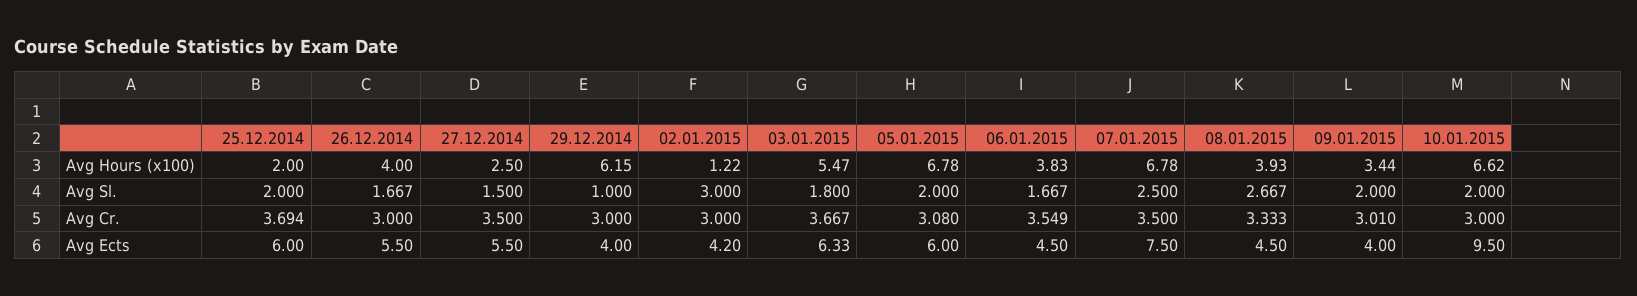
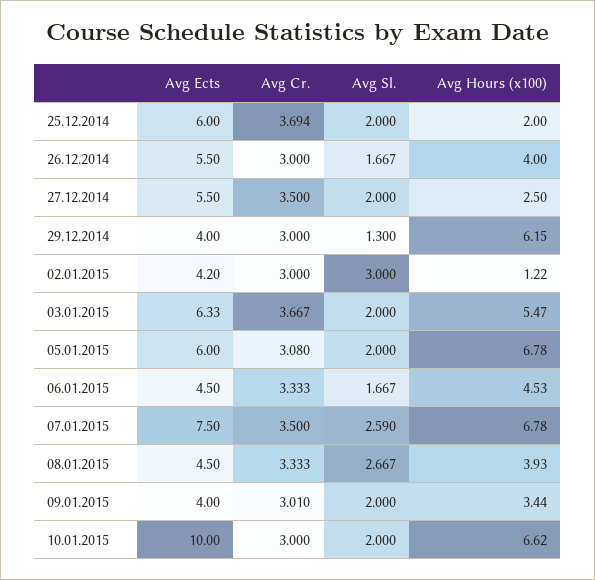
  {
    "25.12.2014": {
      "Avg Hours (x100)": 2,
      "Avg Sl.": 2,
      "Avg Cr.": 3.694,
      "Avg Ects": 6
    },
    "26.12.2014": {
      "Avg Hours (x100)": 4,
      "Avg Sl.": 1.667,
      "Avg Cr.": 3,
      "Avg Ects": 5.5
    },
    "27.12.2014": {
      "Avg Hours (x100)": 2.5,
-     "Avg Sl.": 1.5,
+     "Avg Sl.": 2,
      "Avg Cr.": 3.5,
      "Avg Ects": 5.5
    },
    "29.12.2014": {
      "Avg Hours (x100)": 6.15,
-     "Avg Sl.": 1,
+     "Avg Sl.": 1.3,
      "Avg Cr.": 3,
      "Avg Ects": 4
    },
    "02.01.2015": {
      "Avg Hours (x100)": 1.22,
      "Avg Sl.": 3,
      "Avg Cr.": 3,
      "Avg Ects": 4.2
    },
    "03.01.2015": {
      "Avg Hours (x100)": 5.47,
-     "Avg Sl.": 1.8,
+     "Avg Sl.": 2,
      "Avg Cr.": 3.667,
      "Avg Ects": 6.33
    },
    "05.01.2015": {
      "Avg Hours (x100)": 6.78,
      "Avg Sl.": 2,
      "Avg Cr.": 3.08,
      "Avg Ects": 6
    },
    "06.01.2015": {
-     "Avg Hours (x100)": 3.83,
+     "Avg Hours (x100)": 4.53,
      "Avg Sl.": 1.667,
-     "Avg Cr.": 3.549,
+     "Avg Cr.": 3.333,
      "Avg Ects": 4.5
    },
    "07.01.2015": {
      "Avg Hours (x100)": 6.78,
-     "Avg Sl.": 2.5,
+     "Avg Sl.": 2.59,
      "Avg Cr.": 3.5,
      "Avg Ects": 7.5
    },
    "08.01.2015": {
      "Avg Hours (x100)": 3.93,
      "Avg Sl.": 2.667,
      "Avg Cr.": 3.333,
      "Avg Ects": 4.5
    },
    "09.01.2015": {
      "Avg Hours (x100)": 3.44,
      "Avg Sl.": 2,
      "Avg Cr.": 3.01,
      "Avg Ects": 4
    },
    "10.01.2015": {
      "Avg Hours (x100)": 6.62,
      "Avg Sl.": 2,
      "Avg Cr.": 3,
-     "Avg Ects": 9.5
+     "Avg Ects": 10
    }
  }

